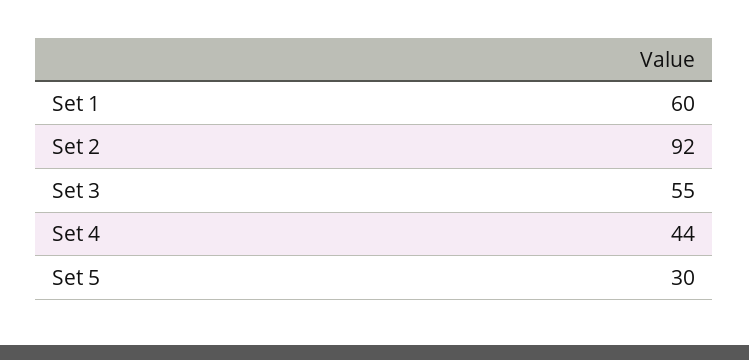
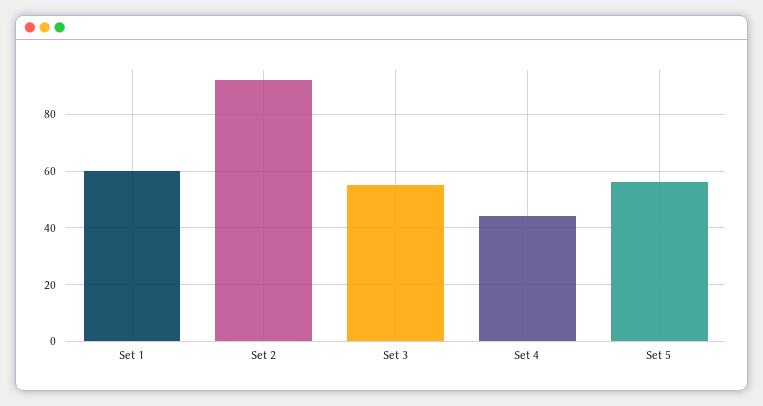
  {
    "Set 1": 60,
    "Set 2": 92,
    "Set 3": 55,
    "Set 4": 44,
-   "Set 5": 30
+   "Set 5": 55
  }

